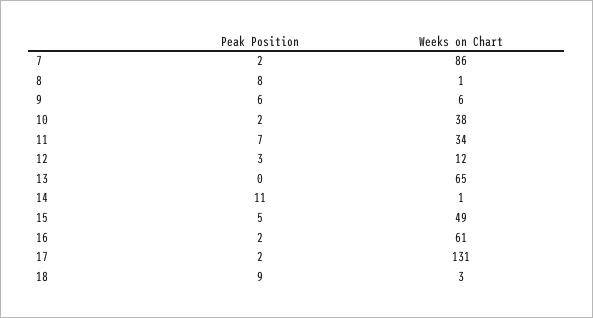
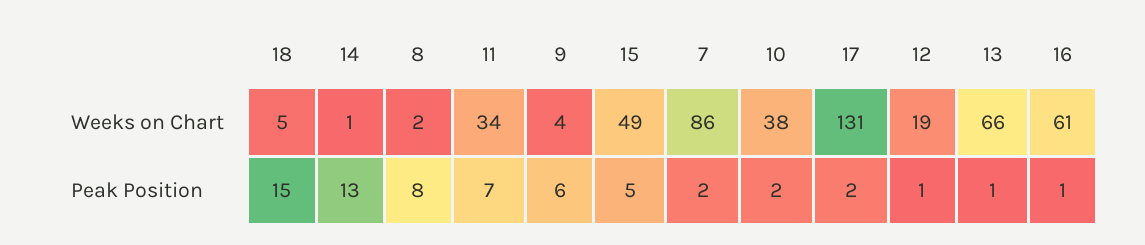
  {
    "Peak Position": {
      "7": 2,
      "8": 8,
      "9": 6,
      "10": 2,
      "11": 7,
-     "12": 3,
+     "12": 1,
-     "13": 0,
+     "13": 1,
-     "14": 11,
+     "14": 13,
      "15": 5,
-     "16": 2,
+     "16": 1,
      "17": 2,
-     "18": 9
+     "18": 15
    },
    "Weeks on Chart": {
      "7": 86,
-     "8": 1,
+     "8": 2,
-     "9": 6,
+     "9": 4,
      "10": 38,
      "11": 34,
-     "12": 12,
+     "12": 19,
-     "13": 65,
+     "13": 66,
      "14": 1,
      "15": 49,
      "16": 61,
      "17": 131,
-     "18": 3
+     "18": 5
    }
  }

